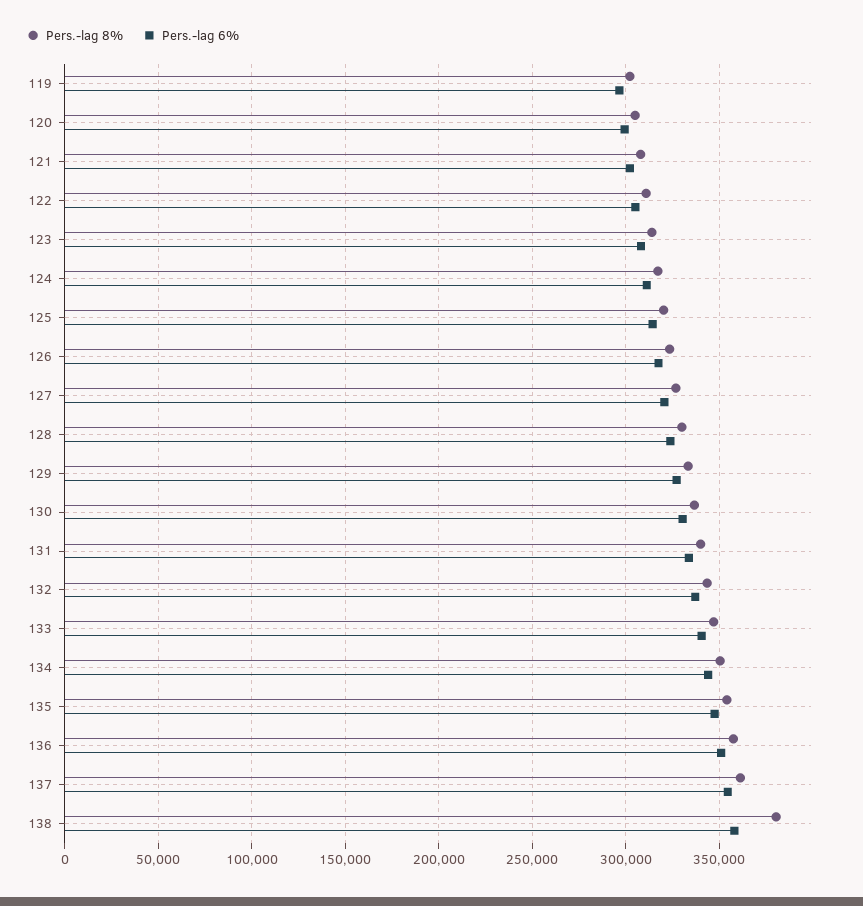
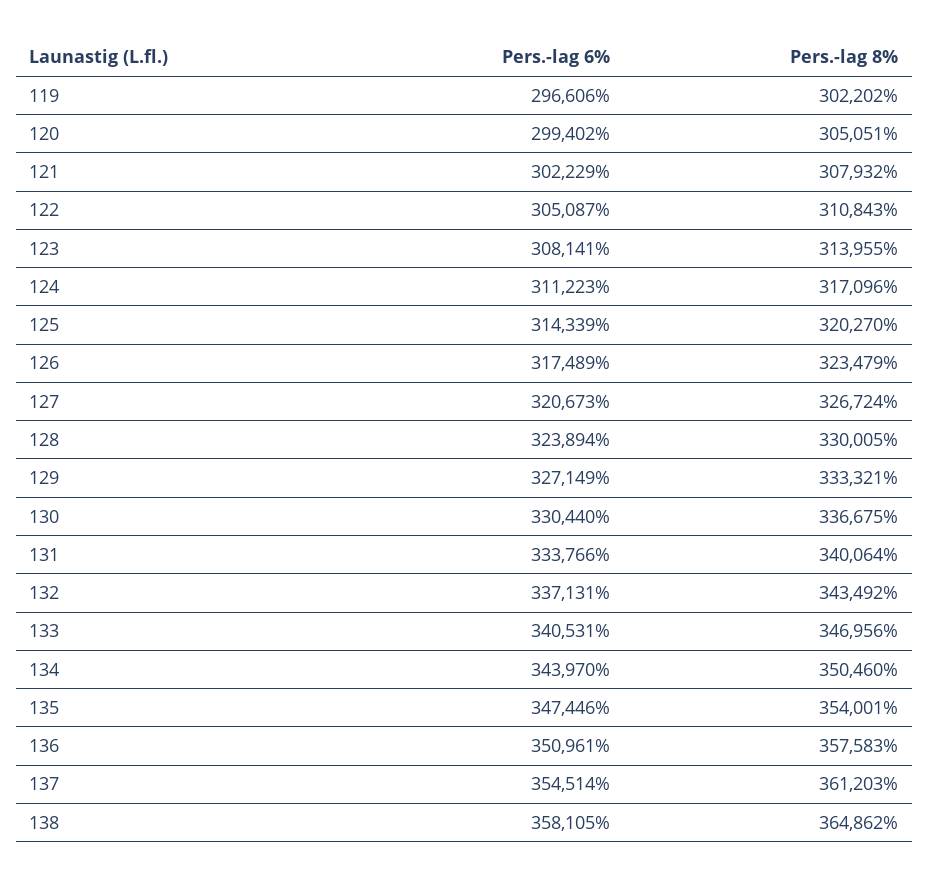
  {
    "Pers.-lag 8%": {
      "119": 302202,
      "120": 305051,
      "121": 307932,
      "122": 310843,
      "123": 313955,
      "124": 317096,
      "125": 320270,
      "126": 323479,
      "127": 326724,
      "128": 330005,
      "129": 333321,
      "130": 336675,
      "131": 340064,
      "132": 343492,
      "133": 346956,
      "134": 350460,
      "135": 354001,
      "136": 357583,
      "137": 361203,
-     "138": 380000
+     "138": 364862
    },
    "Pers.-lag 6%": {
      "119": 296606,
      "120": 299402,
      "121": 302229,
      "122": 305087,
      "123": 308141,
      "124": 311223,
      "125": 314339,
      "126": 317489,
      "127": 320673,
      "128": 323894,
      "129": 327149,
      "130": 330440,
      "131": 333766,
      "132": 337131,
      "133": 340531,
      "134": 343970,
      "135": 347446,
      "136": 350961,
      "137": 354514,
      "138": 358105
    }
  }

